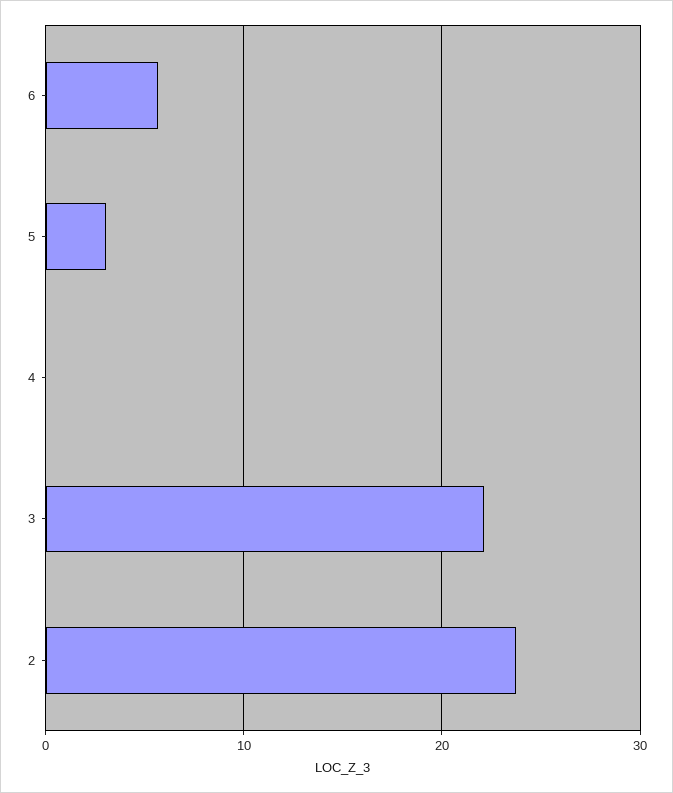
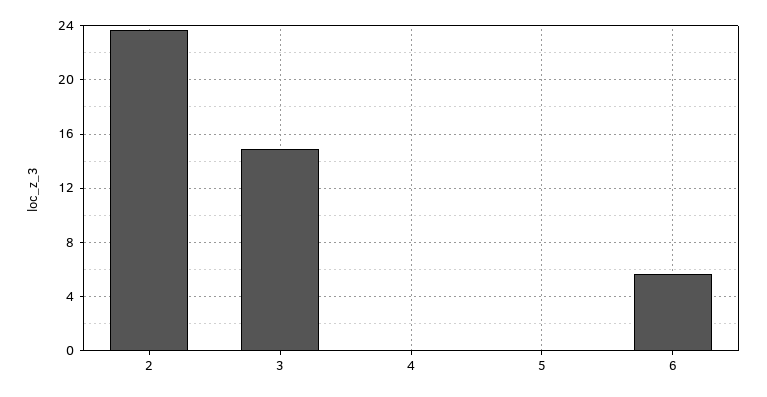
  {
    "6": 5.5,
-   "5": 3,
+   "5": 0,
    "4": 0,
-   "3": 22,
+   "3": 15,
    "2": 23.5
  }

